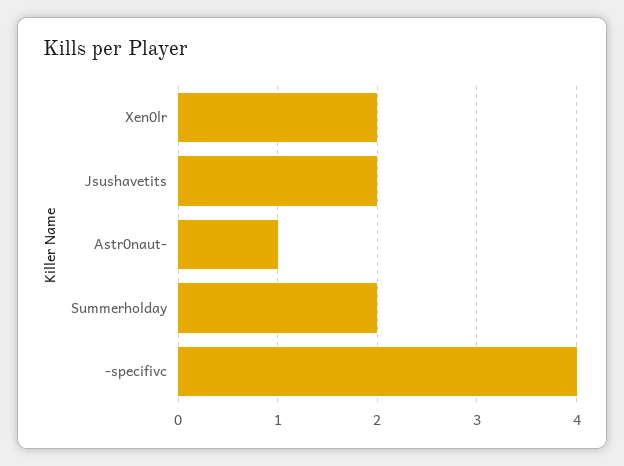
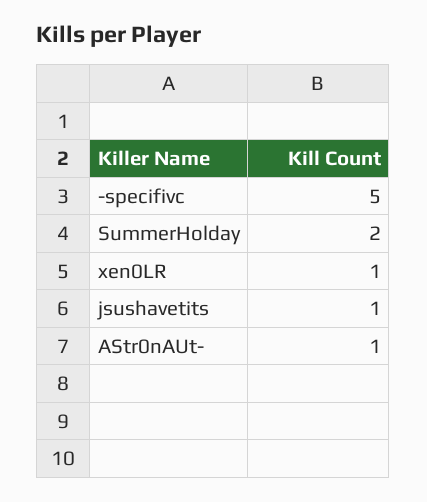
  {
-   "Xen0lr": 2,
+   "Xen0lr": 1,
-   "Jsushavetits": 2,
+   "Jsushavetits": 1,
    "Astr0naut-": 1,
    "Summerholday": 2,
-   "-specifivc": 4
+   "-specifivc": 5
  }

